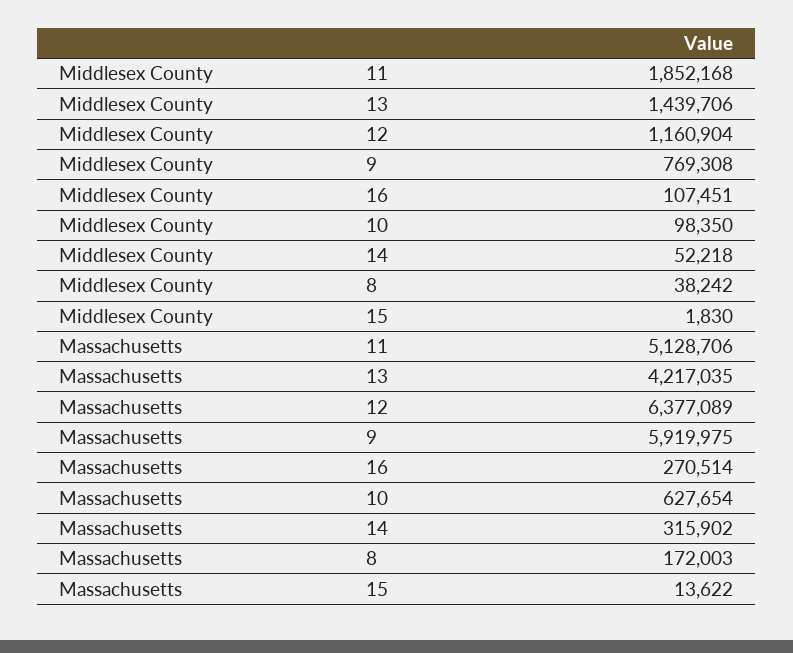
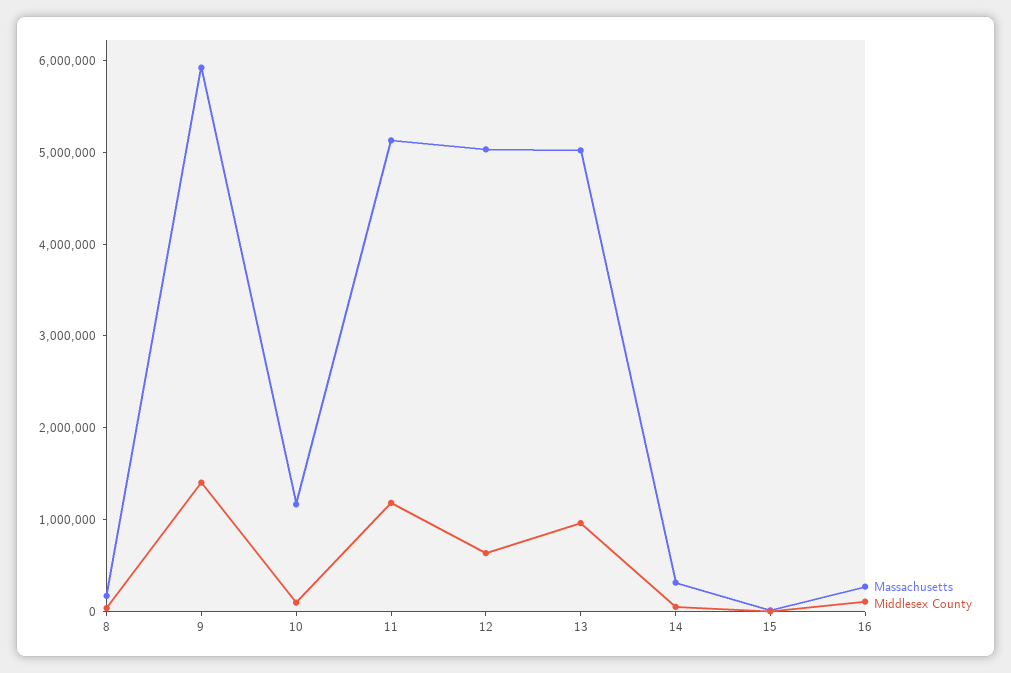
  {
    "Middlesex County": {
-     "11": 1852168,
+     "11": 1200000,
-     "13": 1439706,
+     "13": 1000000,
-     "12": 1160904,
+     "12": 600000,
-     "9": 769308,
+     "9": 1400000,
      "16": 107451,
      "10": 98350,
      "14": 52218,
      "8": 38242,
      "15": 1830
    },
    "Massachusetts": {
      "11": 5128706,
-     "13": 4217035,
+     "13": 5000000,
-     "12": 6377089,
+     "12": 5000000,
      "9": 5919975,
      "16": 270514,
-     "10": 627654,
+     "10": 1200000,
      "14": 315902,
      "8": 172003,
      "15": 13622
    }
  }

